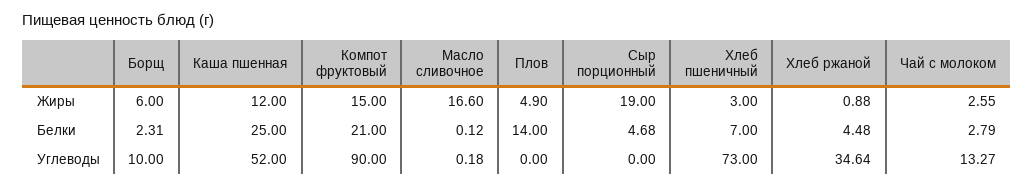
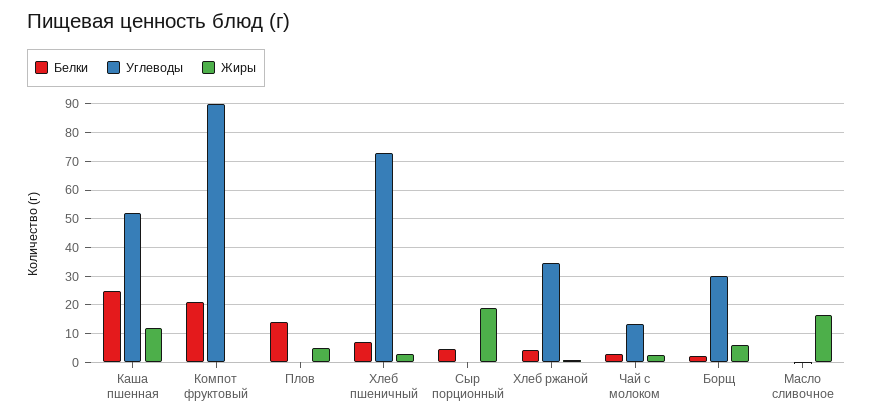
  {
    "Жиры": {
      "Борщ": 6,
      "Каша пшенная": 12,
-     "Компот фруктовый": 15,
+     "Компот фруктовый": 0,
      "Масло сливочное": 16.6,
      "Плов": 4.9,
      "Сыр порционный": 19,
      "Хлеб пшеничный": 3,
      "Хлеб ржаной": 0.88,
      "Чай с молоком": 2.55
    },
    "Белки": {
      "Борщ": 2.31,
      "Каша пшенная": 25,
      "Компот фруктовый": 21,
      "Масло сливочное": 0.12,
      "Плов": 14,
      "Сыр порционный": 4.68,
      "Хлеб пшеничный": 7,
      "Хлеб ржаной": 4.48,
      "Чай с молоком": 2.79
    },
    "Углеводы": {
-     "Борщ": 10,
+     "Борщ": 30,
      "Каша пшенная": 52,
      "Компот фруктовый": 90,
      "Масло сливочное": 0.18,
      "Плов": 0,
      "Сыр порционный": 0,
      "Хлеб пшеничный": 73,
      "Хлеб ржаной": 34.64,
      "Чай с молоком": 13.27
    }
  }

